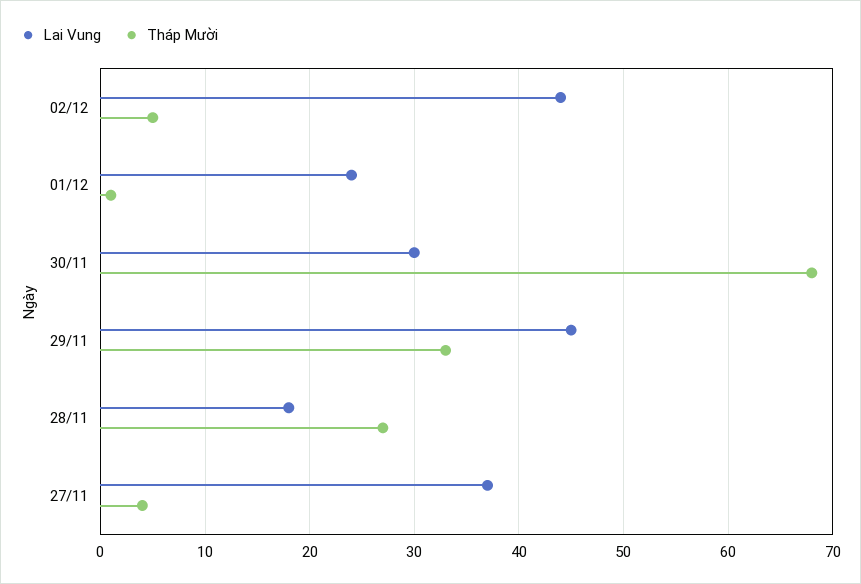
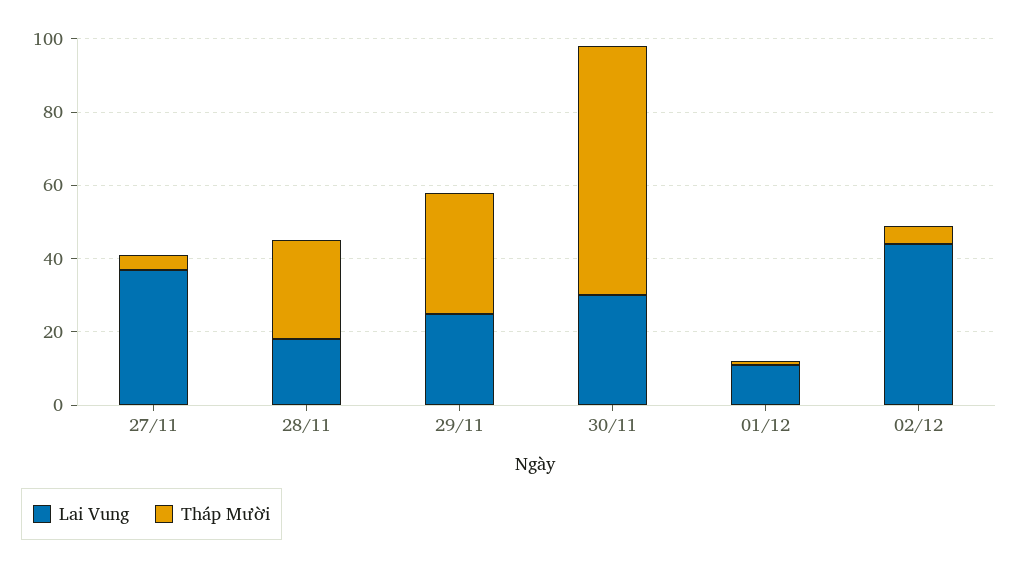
  {
    "Lai Vung": {
      "02/12": 44,
-     "01/12": 24,
+     "01/12": 10,
      "30/11": 30,
-     "29/11": 45,
+     "29/11": 25,
      "28/11": 18,
      "27/11": 37
    },
    "Tháp Mười": {
      "02/12": 5,
      "01/12": 1,
      "30/11": 68,
      "29/11": 33,
      "28/11": 27,
      "27/11": 4
    }
  }

